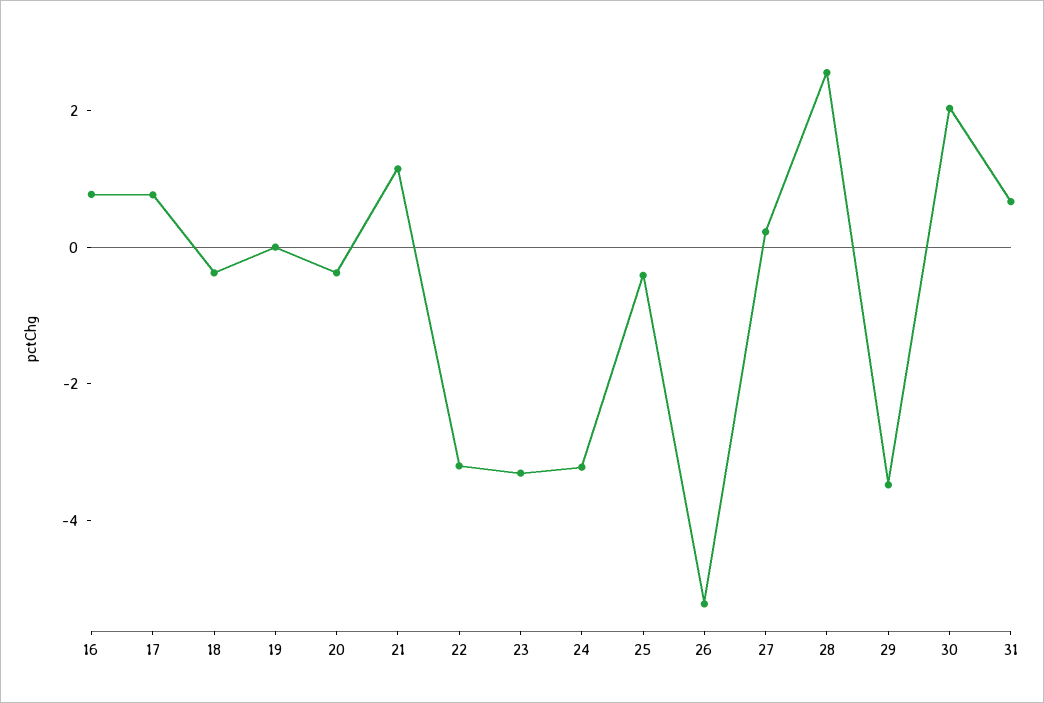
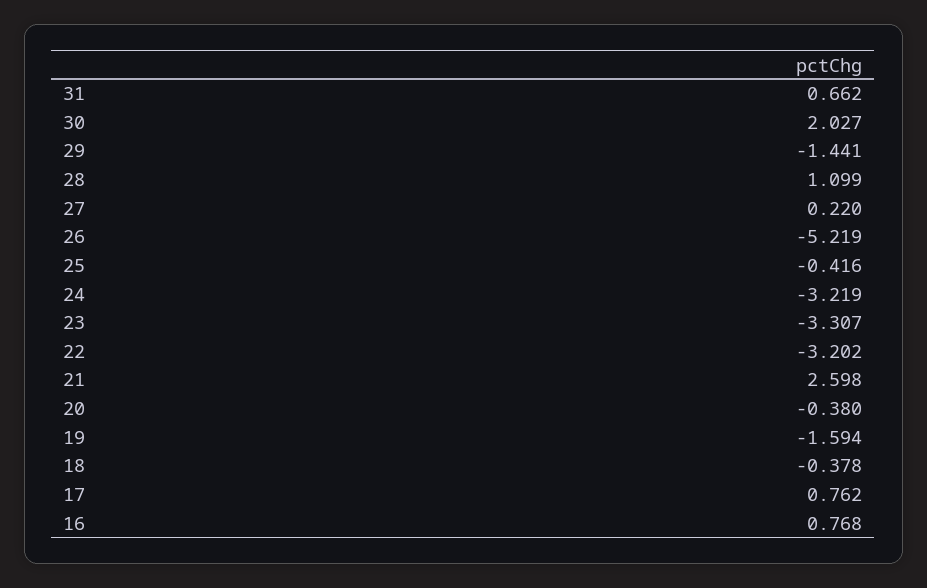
  {
    "16": 0.768,
    "17": 0.762,
    "18": -0.378,
-   "19": 0,
+   "19": -1.594,
    "20": -0.38,
-   "21": 1,
+   "21": 2.598,
    "22": -3.202,
    "23": -3.307,
    "24": -3.219,
    "25": -0.416,
    "26": -5.219,
    "27": 0.22,
-   "28": 2.5,
+   "28": 1.099,
-   "29": -3.5,
+   "29": -1.441,
    "30": 2.027,
    "31": 0.662
  }

